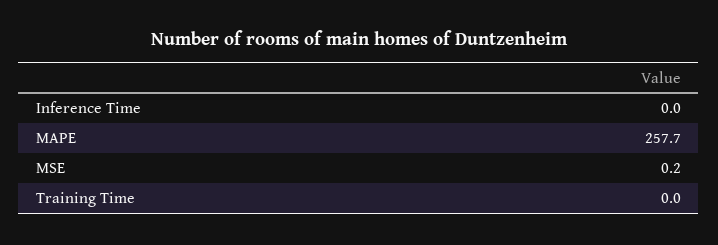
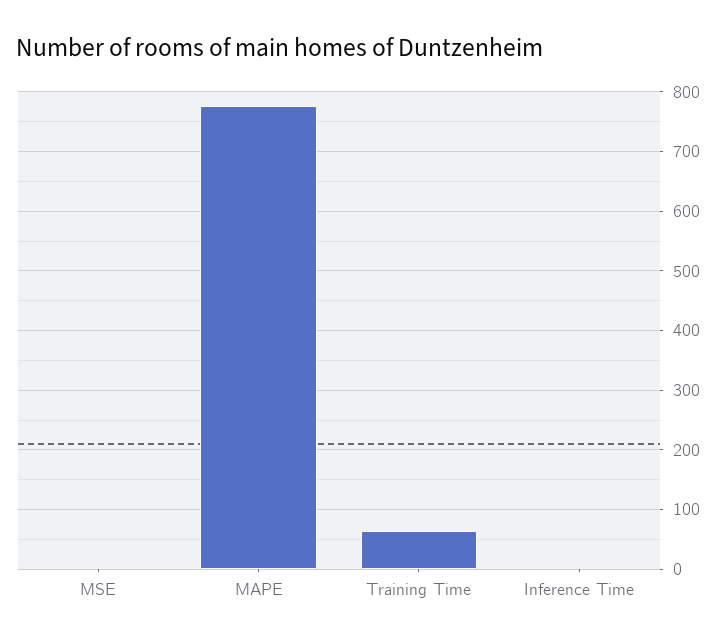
  {
    "Inference Time": 0,
-   "MAPE": 257.7,
+   "MAPE": 780,
    "MSE": 0.2,
-   "Training Time": 0
+   "Training Time": 60
  }

